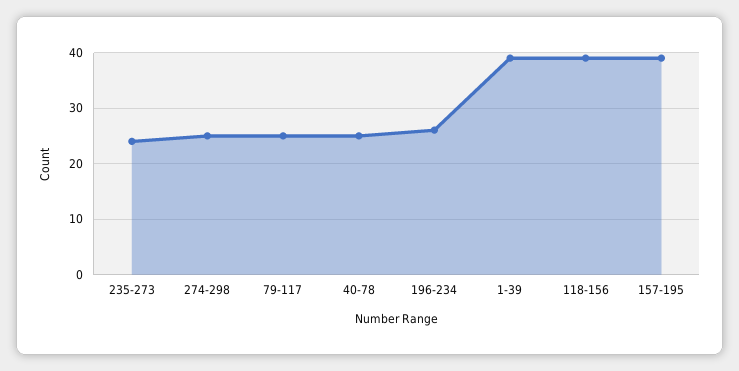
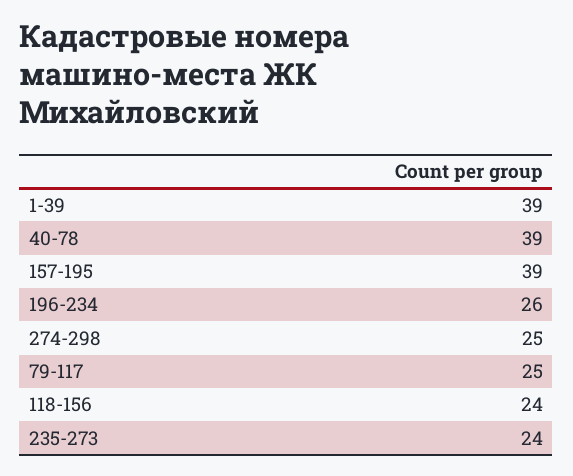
  {
    "235-273": 24,
    "274-298": 25,
    "79-117": 25,
-   "40-78": 25,
+   "40-78": 39,
    "196-234": 26,
    "1-39": 39,
-   "118-156": 40,
+   "118-156": 24,
    "157-195": 39
  }

